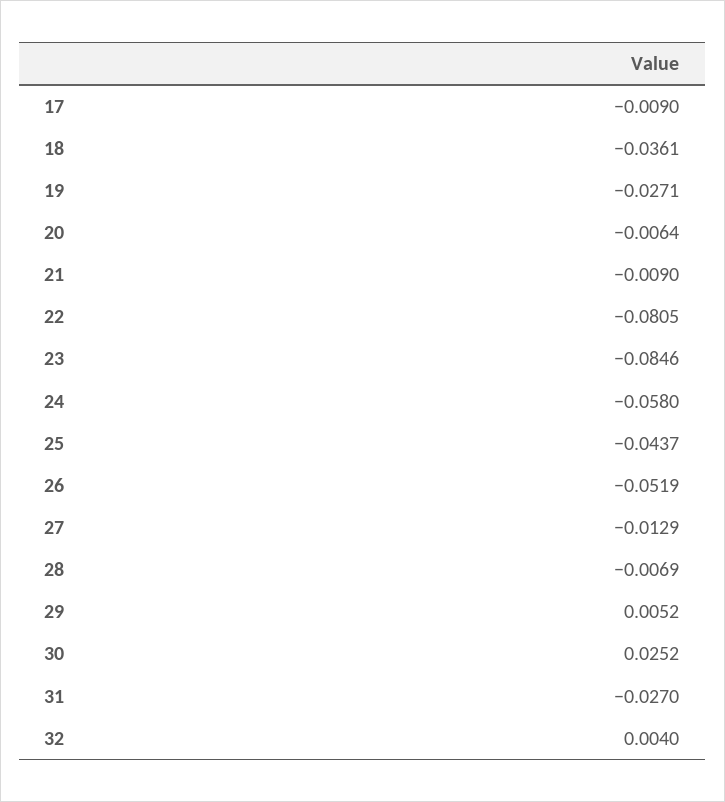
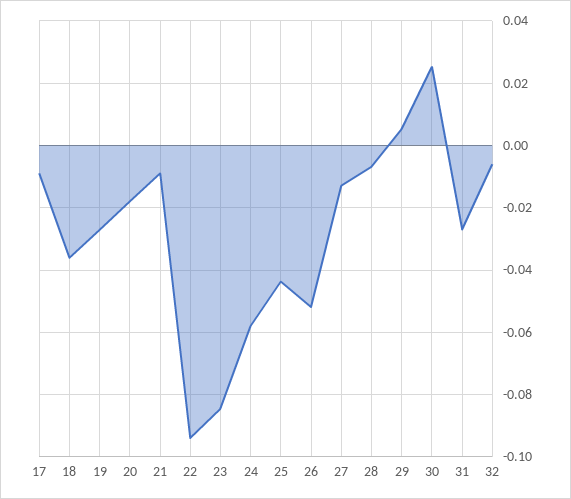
  {
    "17": -0.009,
    "18": -0.0361,
    "19": -0.0271,
-   "20": -0.0064,
+   "20": -0.018,
    "21": -0.009,
-   "22": -0.0805,
+   "22": -0.094,
    "23": -0.0846,
    "24": -0.058,
    "25": -0.0437,
    "26": -0.0519,
    "27": -0.0129,
    "28": -0.0069,
    "29": 0.0052,
    "30": 0.0252,
    "31": -0.027,
-   "32": 0.004
+   "32": -0.006
  }

